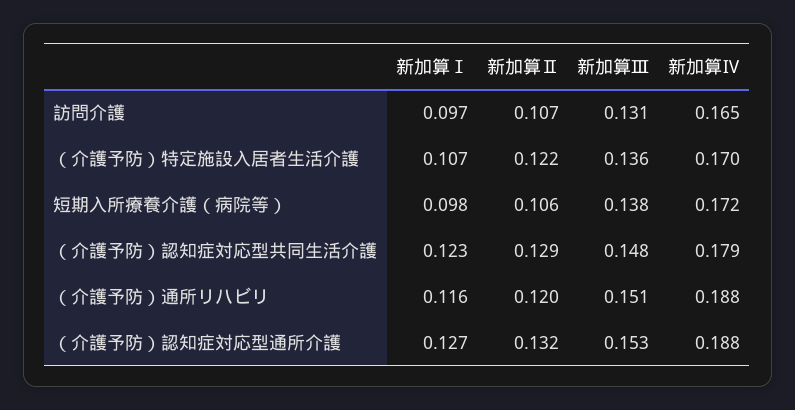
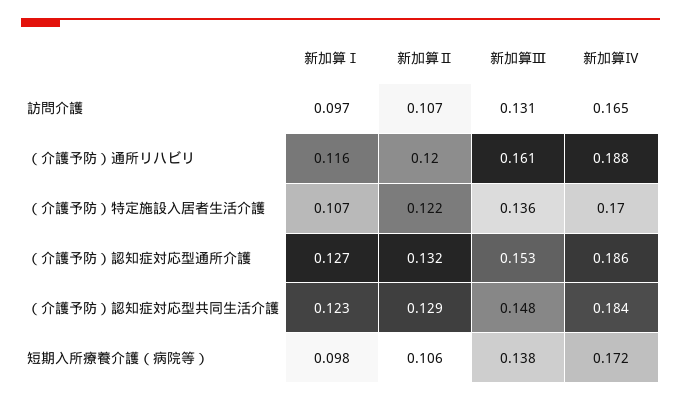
  {
    "新加算Ⅰ": {
      "訪問介護": 0.097,
      "（介護予防）特定施設入居者生活介護": 0.107,
      "短期入所療養介護（病院等）": 0.098,
      "（介護予防）認知症対応型共同生活介護": 0.123,
      "（介護予防）通所リハビリ": 0.116,
      "（介護予防）認知症対応型通所介護": 0.127
    },
    "新加算Ⅱ": {
      "訪問介護": 0.107,
      "（介護予防）特定施設入居者生活介護": 0.122,
      "短期入所療養介護（病院等）": 0.106,
      "（介護予防）認知症対応型共同生活介護": 0.129,
      "（介護予防）通所リハビリ": 0.12,
      "（介護予防）認知症対応型通所介護": 0.132
    },
    "新加算Ⅲ": {
      "訪問介護": 0.131,
      "（介護予防）特定施設入居者生活介護": 0.136,
      "短期入所療養介護（病院等）": 0.138,
      "（介護予防）認知症対応型共同生活介護": 0.148,
-     "（介護予防）通所リハビリ": 0.151,
+     "（介護予防）通所リハビリ": 0.161,
      "（介護予防）認知症対応型通所介護": 0.153
    },
    "新加算Ⅳ": {
      "訪問介護": 0.165,
      "（介護予防）特定施設入居者生活介護": 0.17,
      "短期入所療養介護（病院等）": 0.172,
-     "（介護予防）認知症対応型共同生活介護": 0.179,
+     "（介護予防）認知症対応型共同生活介護": 0.184,
      "（介護予防）通所リハビリ": 0.188,
-     "（介護予防）認知症対応型通所介護": 0.188
+     "（介護予防）認知症対応型通所介護": 0.186
    }
  }

